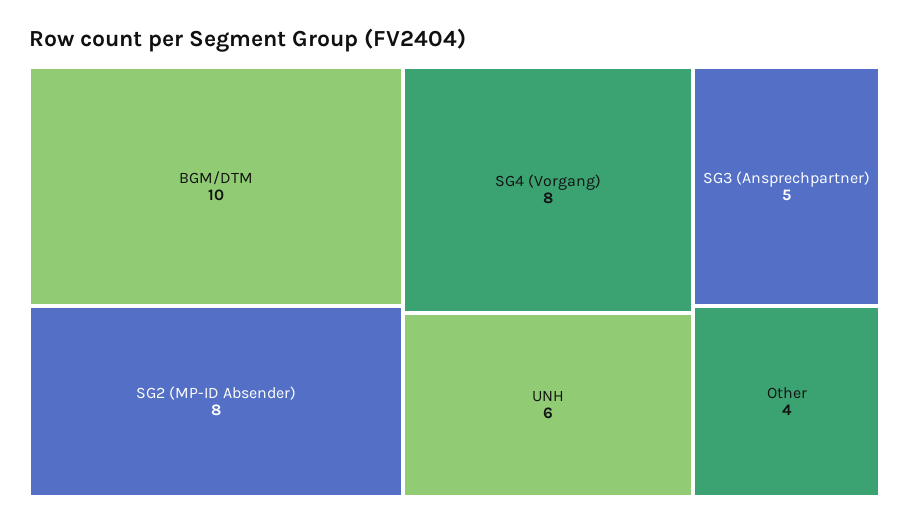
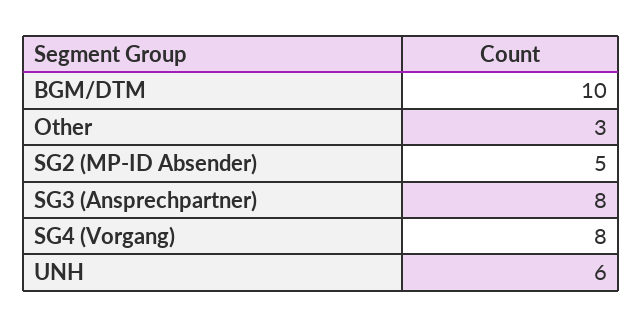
  {
    "BGM/DTM": 10,
-   "SG2 (MP-ID Absender)": 8,
+   "SG2 (MP-ID Absender)": 5,
    "SG4 (Vorgang)": 8,
    "UNH": 6,
-   "SG3 (Ansprechpartner)": 5,
+   "SG3 (Ansprechpartner)": 8,
-   "Other": 4
+   "Other": 3
  }

